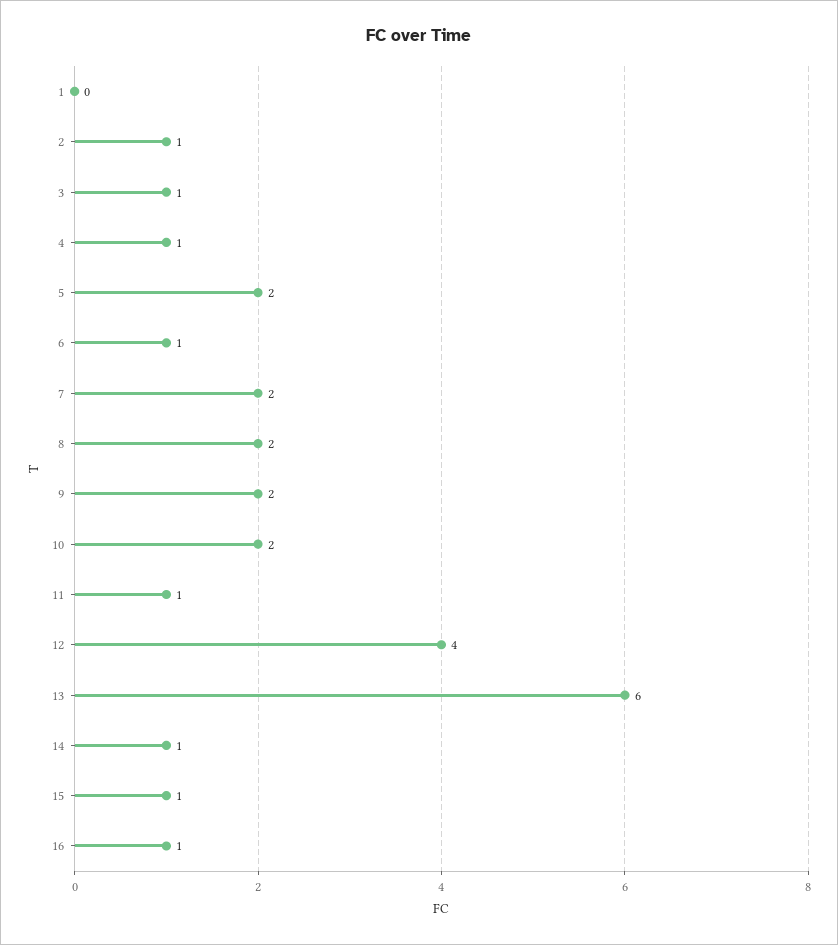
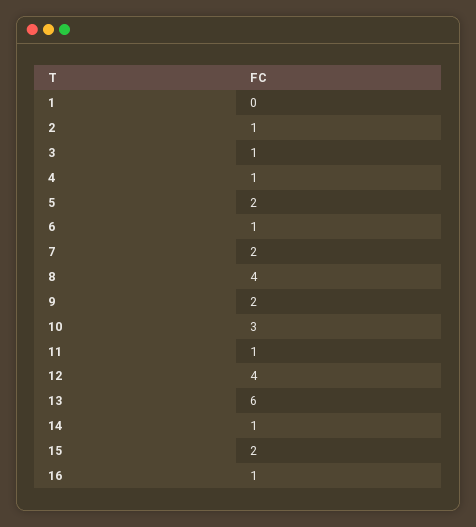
  {
    "1": 0,
    "2": 1,
    "3": 1,
    "4": 1,
    "5": 2,
    "6": 1,
    "7": 2,
-   "8": 2,
+   "8": 4,
    "9": 2,
-   "10": 2,
+   "10": 3,
    "11": 1,
    "12": 4,
    "13": 6,
    "14": 1,
-   "15": 1,
+   "15": 2,
    "16": 1
  }

